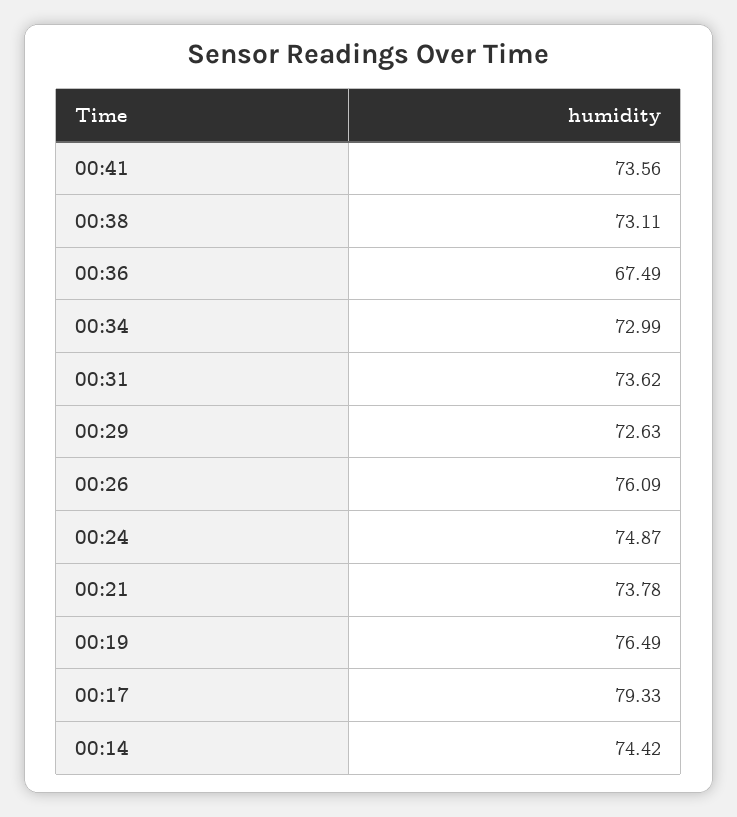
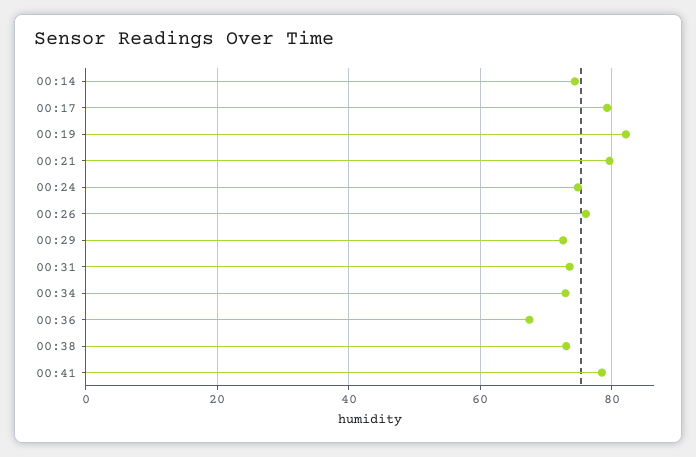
  {
-   "00:41": 73.56,
+   "00:41": 78,
    "00:38": 73.11,
    "00:36": 67.49,
    "00:34": 72.99,
    "00:31": 73.62,
    "00:29": 72.63,
    "00:26": 76.09,
    "00:24": 74.87,
-   "00:21": 73.78,
+   "00:21": 80,
-   "00:19": 76.49,
+   "00:19": 82,
    "00:17": 79.33,
    "00:14": 74.42
  }

